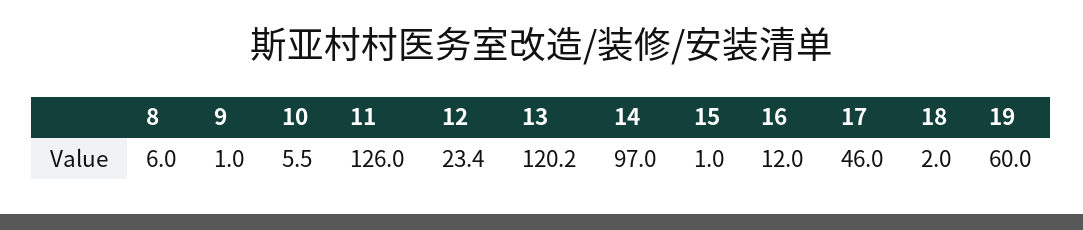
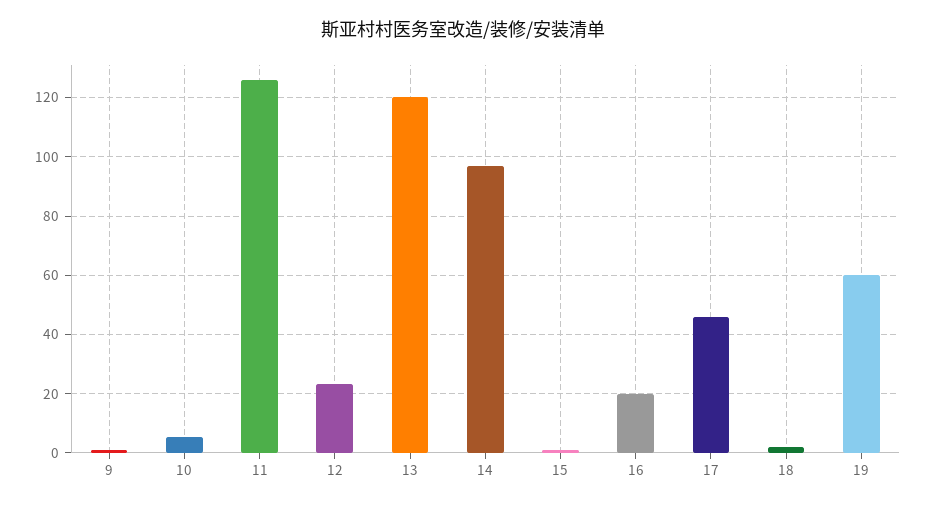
  {
-   "8": 6,
    "9": 1,
    "10": 5.5,
    "11": 126,
    "12": 23.4,
    "13": 120.2,
    "14": 97,
    "15": 1,
-   "16": 12,
+   "16": 20,
    "17": 46,
    "18": 2,
    "19": 60
  }

